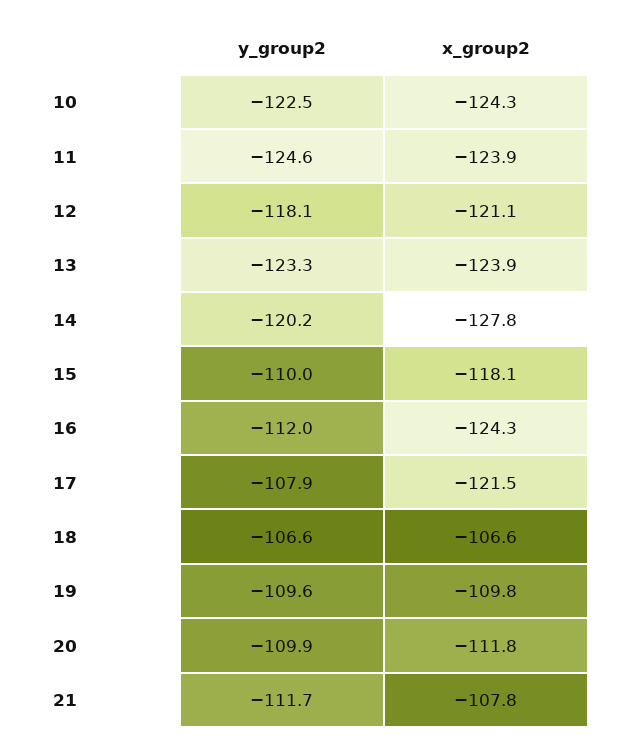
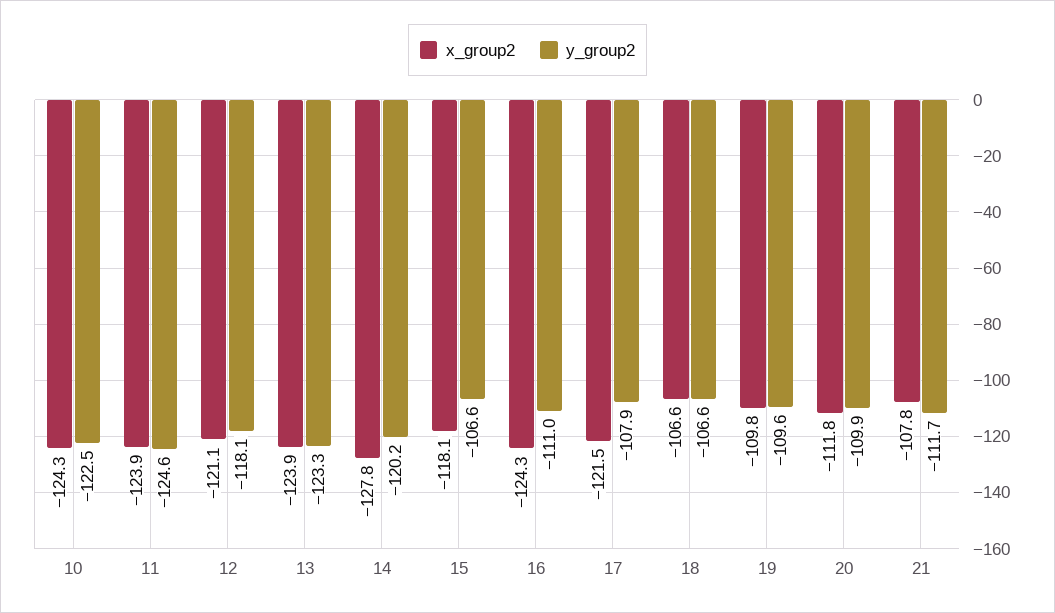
  {
    "y_group2": {
      "10": -122.5,
      "11": -124.6,
      "12": -118.1,
      "13": -123.3,
      "14": -120.2,
-     "15": -110,
+     "15": -106.6,
-     "16": -112,
+     "16": -111,
      "17": -107.9,
      "18": -106.6,
      "19": -109.6,
      "20": -109.9,
      "21": -111.7
    },
    "x_group2": {
      "10": -124.3,
      "11": -123.9,
      "12": -121.1,
      "13": -123.9,
      "14": -127.8,
      "15": -118.1,
      "16": -124.3,
      "17": -121.5,
      "18": -106.6,
      "19": -109.8,
      "20": -111.8,
      "21": -107.8
    }
  }

